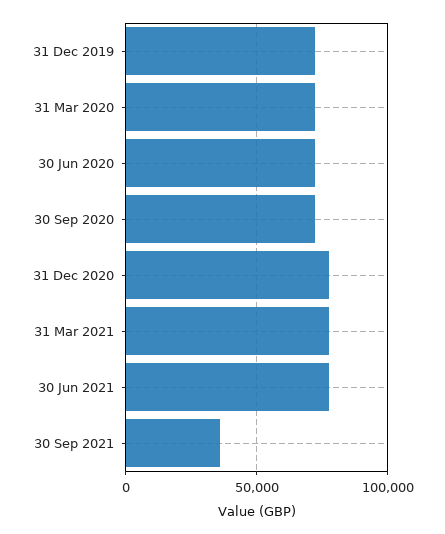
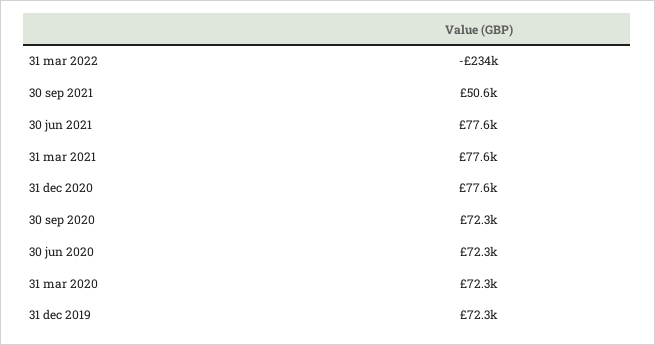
  {
    "31 Dec 2019": 72300,
    "31 Mar 2020": 72300,
    "30 Jun 2020": 72300,
    "30 Sep 2020": 72300,
    "31 Dec 2020": 77600,
    "31 Mar 2021": 77600,
    "30 Jun 2021": 77600,
-   "30 Sep 2021": 35000
+   "30 Sep 2021": 50600,
+   "31 mar 2022": -234000
  }

